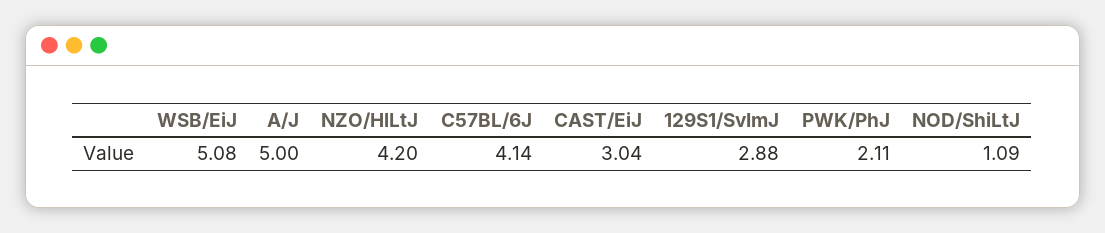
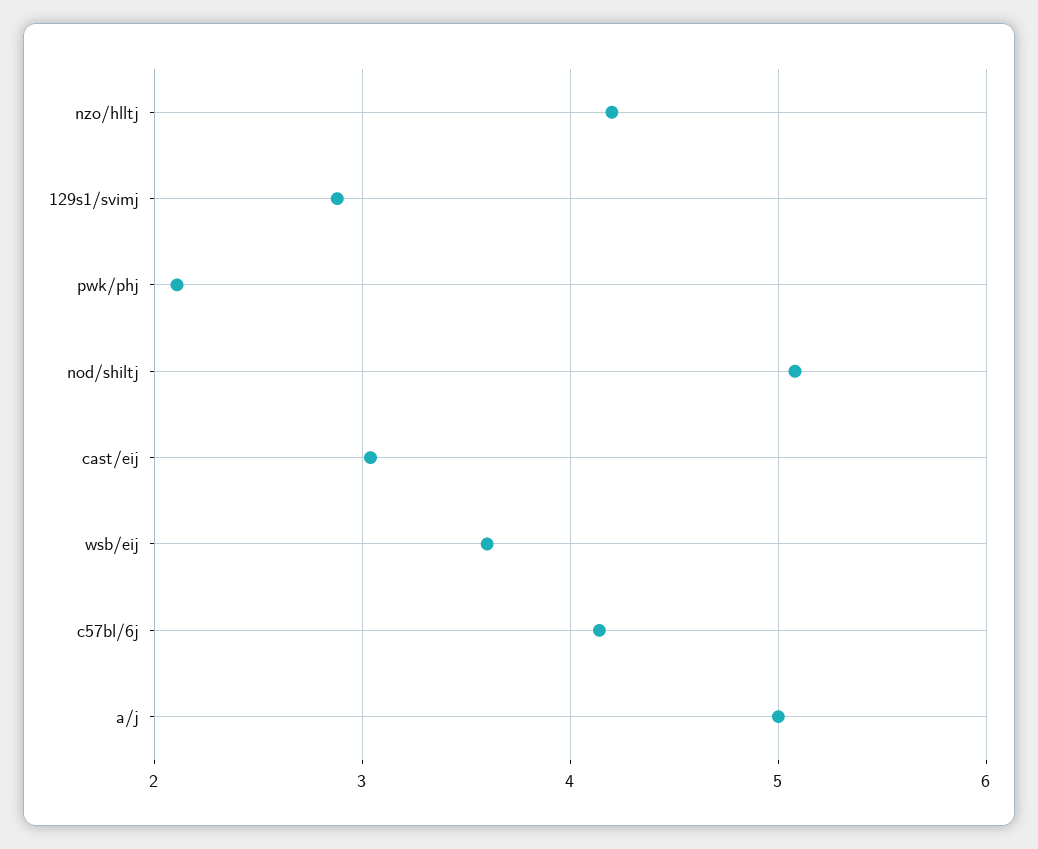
  {
-   "WSB/EiJ": 5.08,
+   "WSB/EiJ": 3.6,
    "A/J": 5,
    "NZO/HlLtJ": 4.2,
    "C57BL/6J": 4.14,
    "CAST/EiJ": 3.04,
    "129S1/SvImJ": 2.88,
    "PWK/PhJ": 2.11,
-   "NOD/ShiLtJ": 1.09
+   "NOD/ShiLtJ": 5.1
  }

